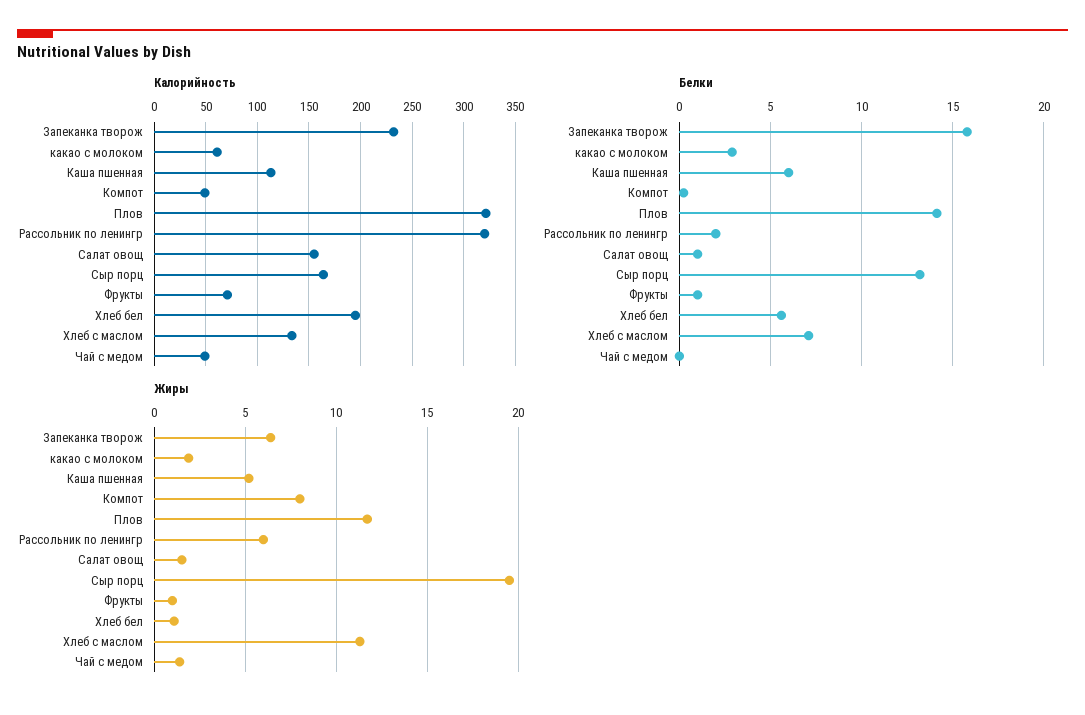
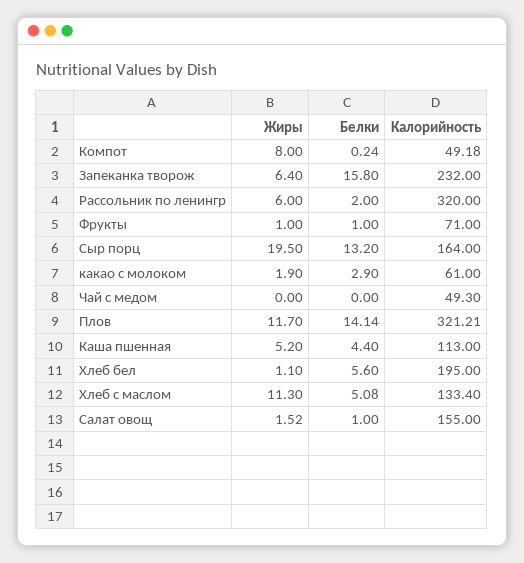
  {
    "Калорийность": {
      "Запеканка творож": 232,
      "какао с молоком": 61,
      "Каша пшенная": 113,
      "Компот": 49.18,
      "Плов": 321.21,
      "Рассольник по ленингр": 320,
      "Салат овощ": 155,
      "Сыр порц": 164,
      "Фрукты": 71,
      "Хлеб бел": 195,
      "Хлеб с маслом": 133.4,
      "Чай с медом": 49.3
    },
    "Белки": {
      "Запеканка творож": 15.8,
      "какао с молоком": 2.9,
-     "Каша пшенная": 6,
+     "Каша пшенная": 4.4,
      "Компот": 0.24,
      "Плов": 14.14,
      "Рассольник по ленингр": 2,
      "Салат овощ": 1,
      "Сыр порц": 13.2,
      "Фрукты": 1,
      "Хлеб бел": 5.6,
-     "Хлеб с маслом": 7,
+     "Хлеб с маслом": 5.08,
      "Чай с медом": 0
    },
    "Жиры": {
      "Запеканка творож": 6.4,
      "какао с молоком": 1.9,
      "Каша пшенная": 5.2,
      "Компот": 8,
      "Плов": 11.7,
      "Рассольник по ленингр": 6,
      "Салат овощ": 1.52,
      "Сыр порц": 19.5,
      "Фрукты": 1,
      "Хлеб бел": 1.1,
      "Хлеб с маслом": 11.3,
-     "Чай с медом": 1.5
+     "Чай с медом": 0
    }
  }

